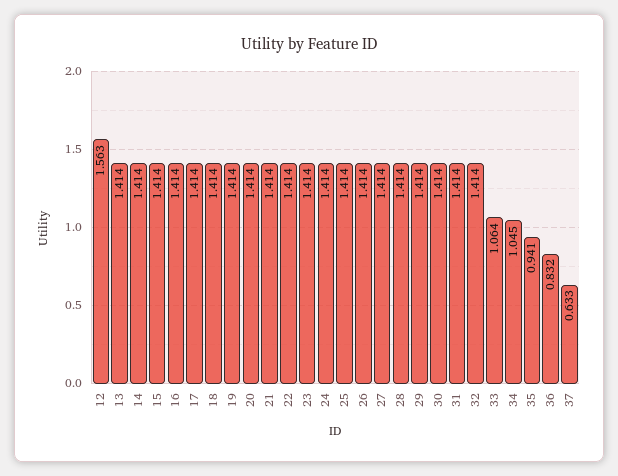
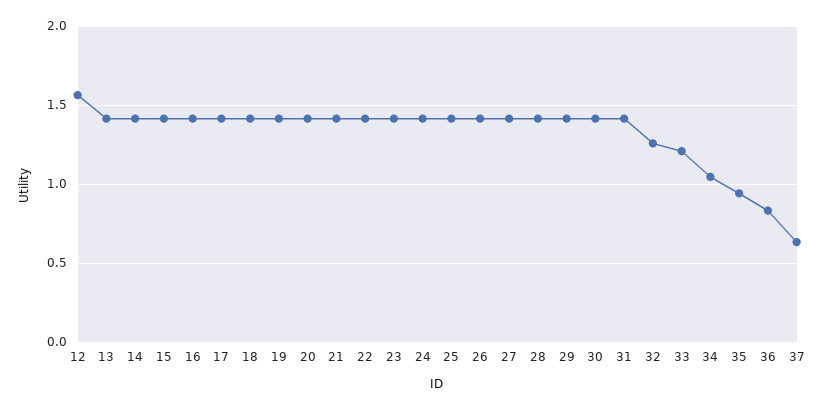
  {
    "12": 1.563,
    "13": 1.414,
    "14": 1.414,
    "15": 1.414,
    "16": 1.414,
    "17": 1.414,
    "18": 1.414,
    "19": 1.414,
    "20": 1.414,
    "21": 1.414,
    "22": 1.414,
    "23": 1.414,
    "24": 1.414,
    "25": 1.414,
    "26": 1.414,
    "27": 1.414,
    "28": 1.414,
    "29": 1.414,
    "30": 1.414,
    "31": 1.414,
-   "32": 1.414,
+   "32": 1.25,
-   "33": 1.064,
+   "33": 1.2,
    "34": 1.045,
    "35": 0.941,
    "36": 0.832,
    "37": 0.633
  }

